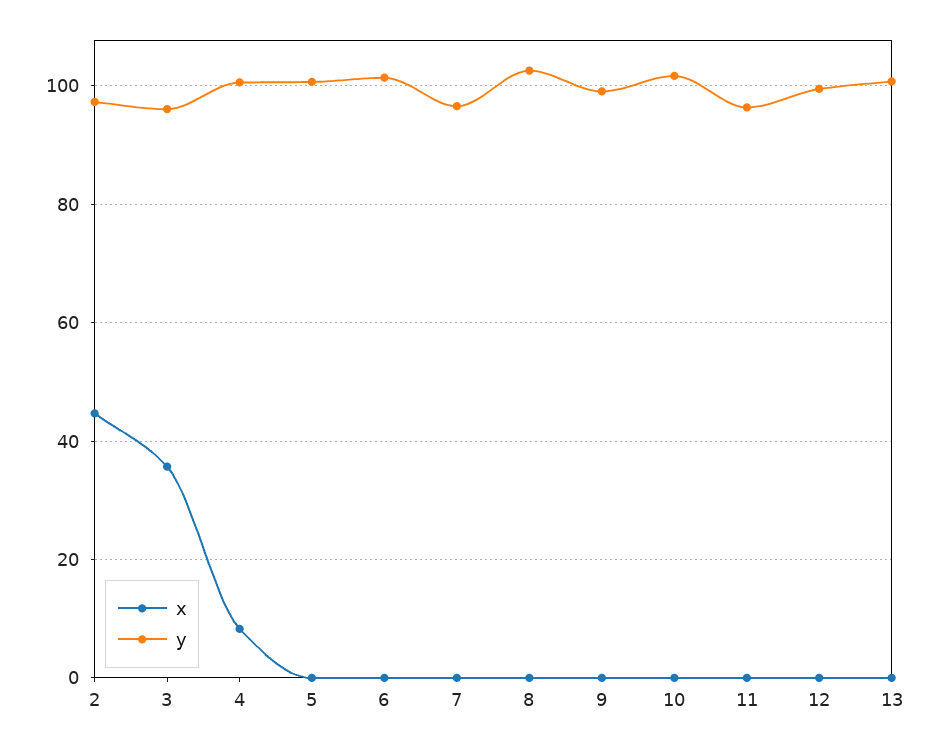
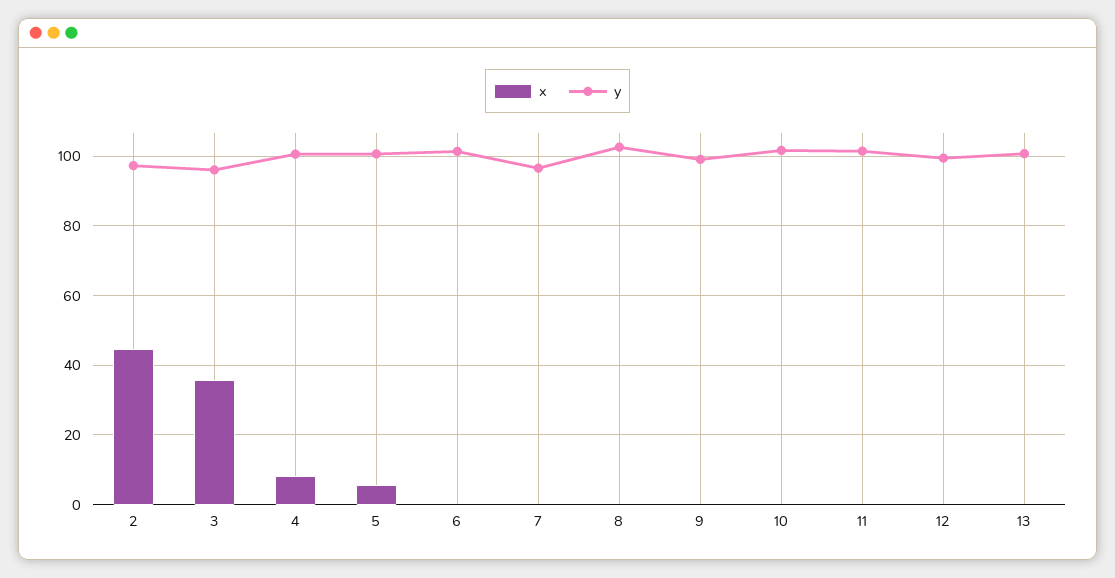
  {
    "x": {
      "2": 44,
      "3": 36,
      "4": 8,
-     "5": 0,
+     "5": 6,
      "6": 0,
      "7": 0,
      "8": 0,
      "9": 0,
      "10": 0,
      "11": 0,
      "12": 0,
      "13": 0
    },
    "y": {
      "2": 98,
      "3": 96,
      "4": 100,
      "5": 100,
      "6": 102,
      "7": 96,
      "8": 102,
      "9": 100,
      "10": 102,
-     "11": 96,
+     "11": 102,
      "12": 100,
      "13": 100
    }
  }

